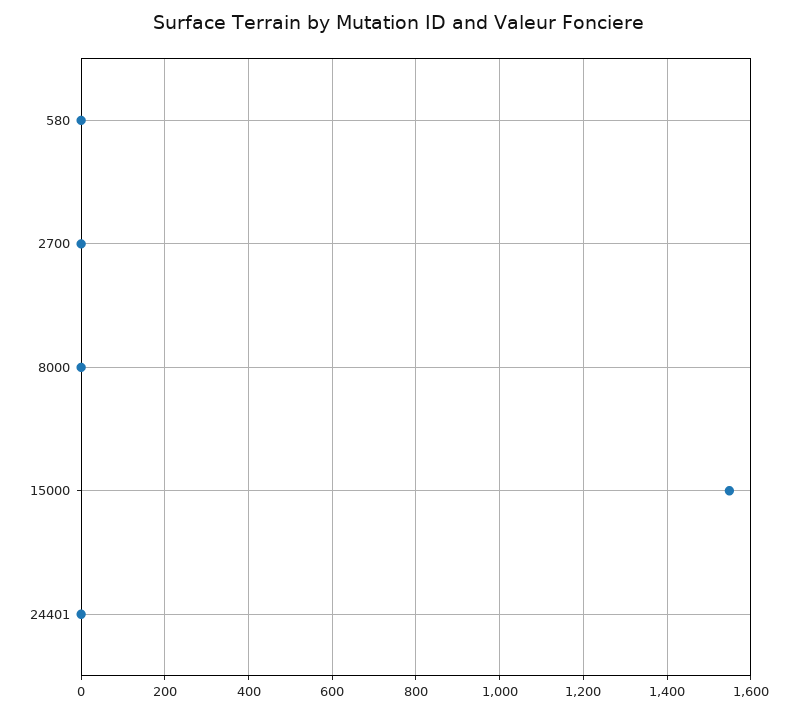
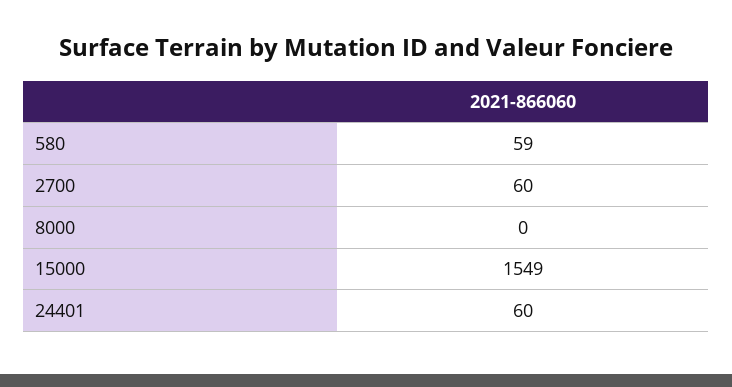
  {
-   "580": 0,
+   "580": 59,
-   "2700": 0,
+   "2700": 60,
    "8000": 0,
    "15000": 1549,
-   "24401": 0
+   "24401": 60
  }

